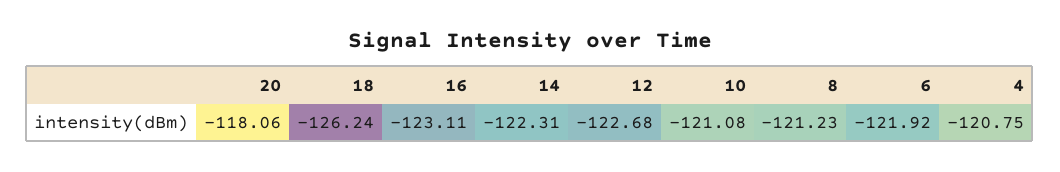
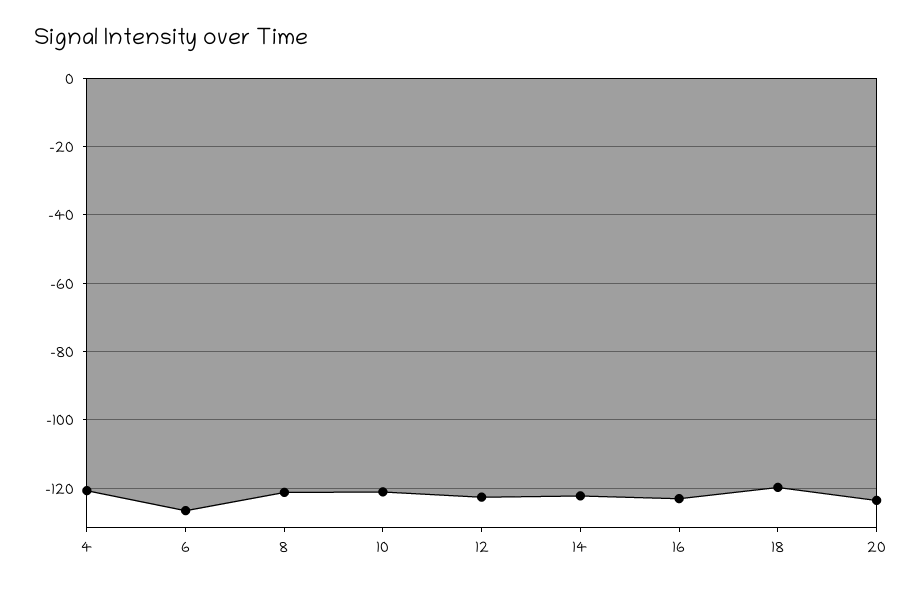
  {
-   "20": -118.06,
+   "20": -124,
-   "18": -126.24,
+   "18": -120,
    "16": -123.11,
    "14": -122.31,
    "12": -122.68,
    "10": -121.08,
    "8": -121.23,
-   "6": -121.92,
+   "6": -126,
    "4": -120.75
  }

